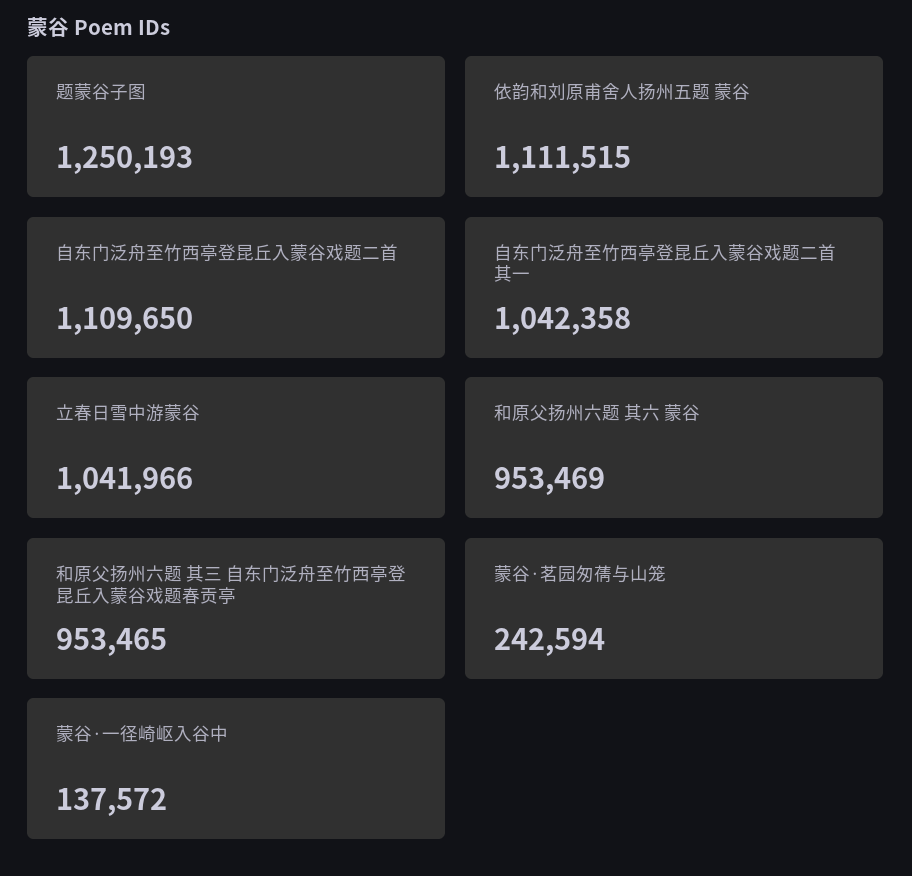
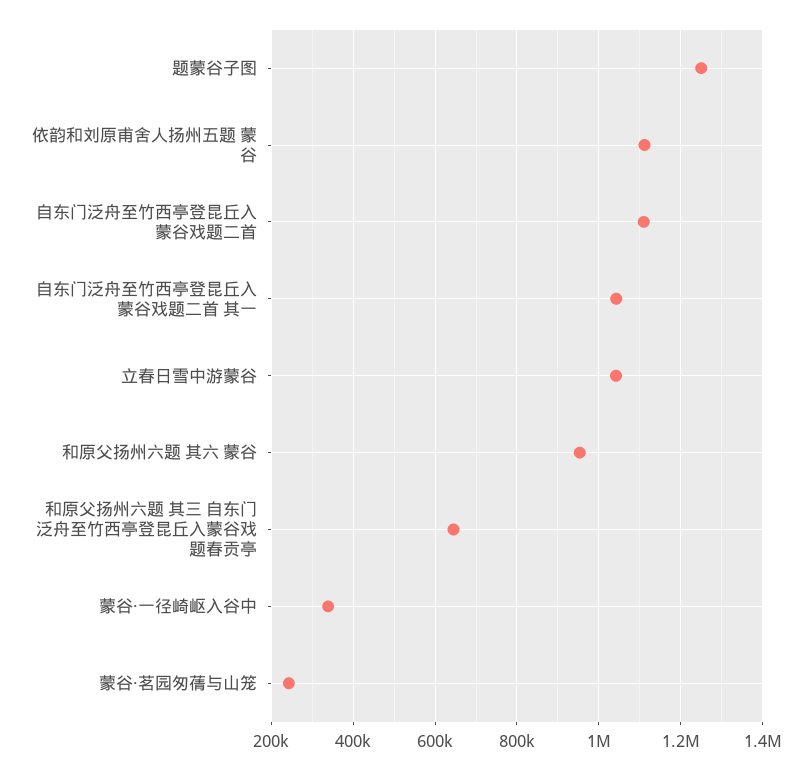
  {
    "题蒙谷子图": 1250193,
    "依韵和刘原甫舍人扬州五题 蒙谷": 1111515,
    "自东门泛舟至竹西亭登昆丘入蒙谷戏题二首": 1109650,
    "自东门泛舟至竹西亭登昆丘入蒙谷戏题二首 其一": 1042358,
    "立春日雪中游蒙谷": 1041966,
    "和原父扬州六题 其六 蒙谷": 953469,
-   "和原父扬州六题 其三 自东门泛舟至竹西亭登昆丘入蒙谷戏题春贡亭": 953465,
+   "和原父扬州六题 其三 自东门泛舟至竹西亭登昆丘入蒙谷戏题春贡亭": 640000,
    "蒙谷·茗园匆蒨与山笼": 242594,
-   "蒙谷·一径崎岖入谷中": 137572
+   "蒙谷·一径崎岖入谷中": 340000
  }

